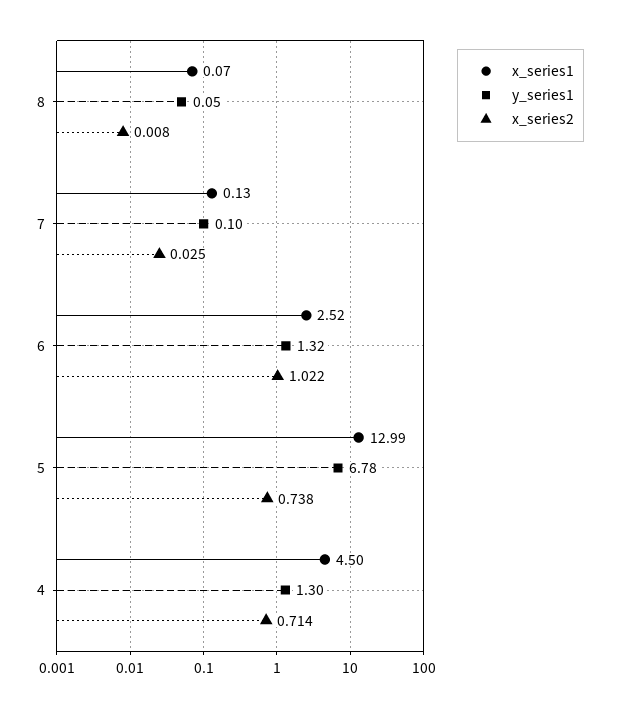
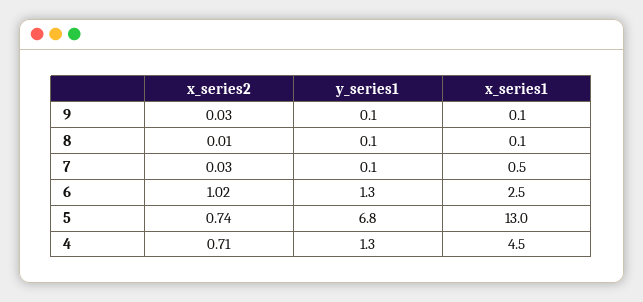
  {
    "x_series1": {
      "8": 0.07,
-     "7": 0.13,
+     "7": 0.5,
      "6": 2.52,
      "5": 12.99,
-     "4": 4.5
+     "4": 4.5,
+     "9": 0.1
    },
    "y_series1": {
      "8": 0.05,
      "7": 0.1,
      "6": 1.32,
      "5": 6.78,
-     "4": 1.3
+     "4": 1.3,
+     "9": 0.1
    },
    "x_series2": {
      "8": 0.008,
      "7": 0.025,
      "6": 1.022,
      "5": 0.738,
-     "4": 0.714
+     "4": 0.714,
+     "9": 0.03
    }
  }

